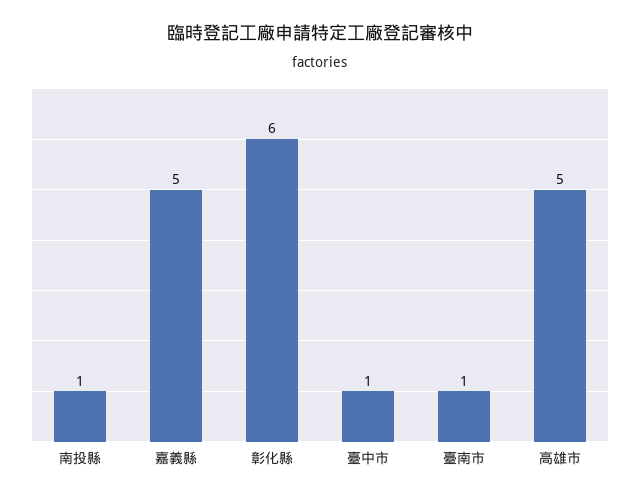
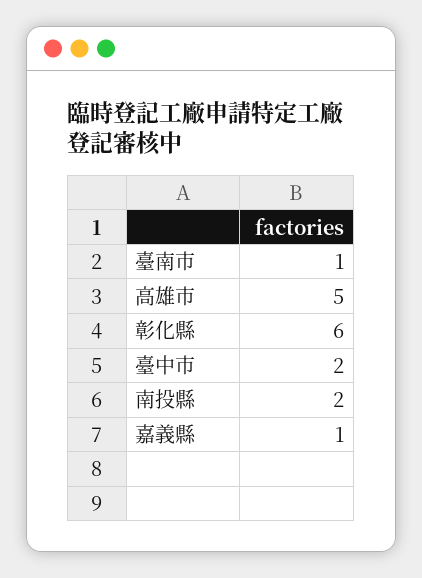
  {
-   "南投縣": 1,
+   "南投縣": 2,
-   "嘉義縣": 5,
+   "嘉義縣": 1,
    "彰化縣": 6,
-   "臺中市": 1,
+   "臺中市": 2,
    "臺南市": 1,
    "高雄市": 5
  }

